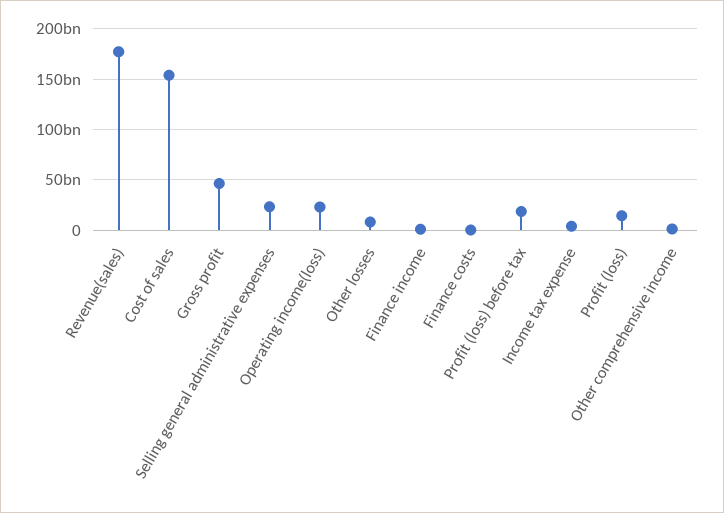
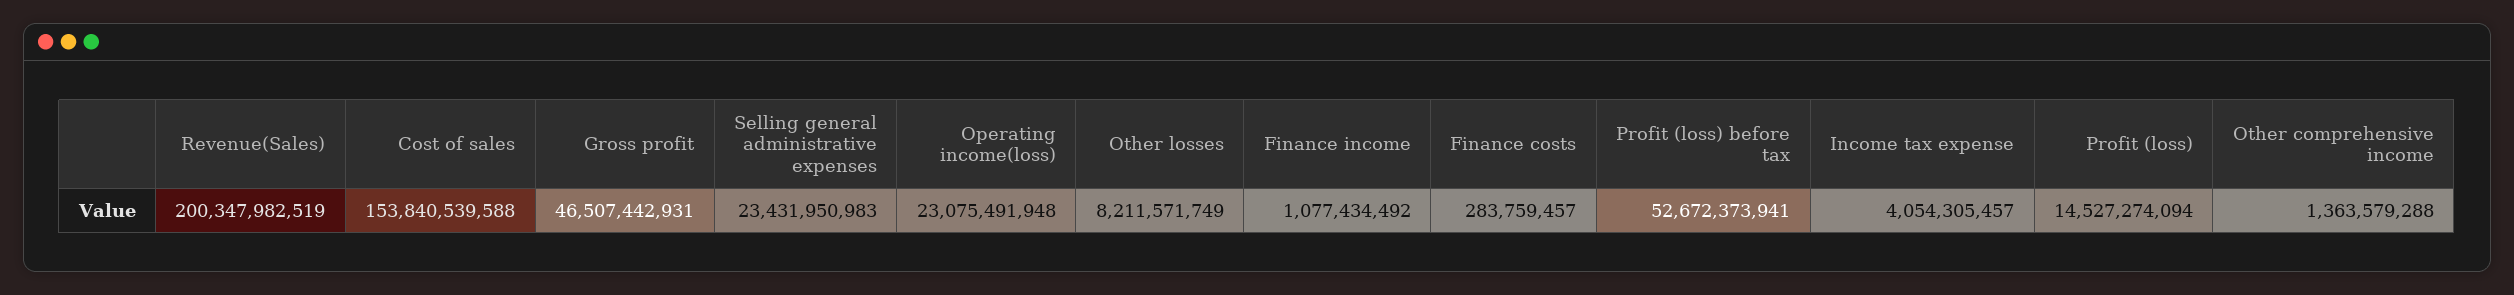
  {
-   "Revenue(sales)": 180000000000,
+   "Revenue(sales)": 200347982519,
    "Cost of sales": 153840539588,
    "Gross profit": 46507442931,
    "Selling general administrative expenses": 23431950983,
    "Operating income(loss)": 23075491948,
    "Other losses": 8211571749,
    "Finance income": 1077434492,
    "Finance costs": 283759457,
-   "Profit (loss) before tax": 20000000000,
+   "Profit (loss) before tax": 52672373941,
    "Income tax expense": 4054305457,
    "Profit (loss)": 14527274094,
    "Other comprehensive income": 1363579288
  }

